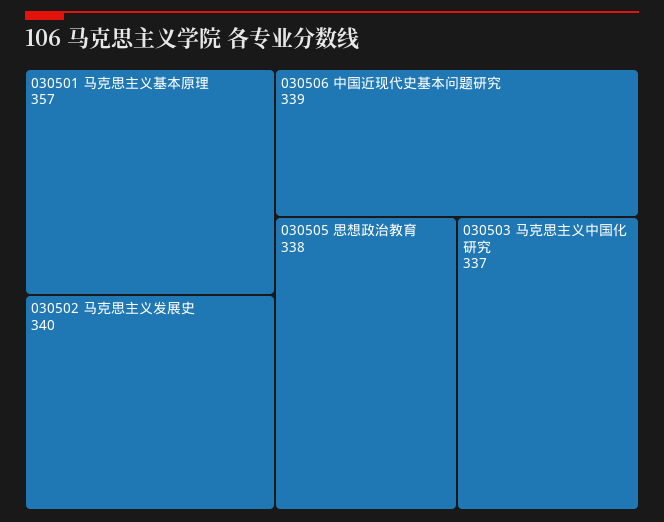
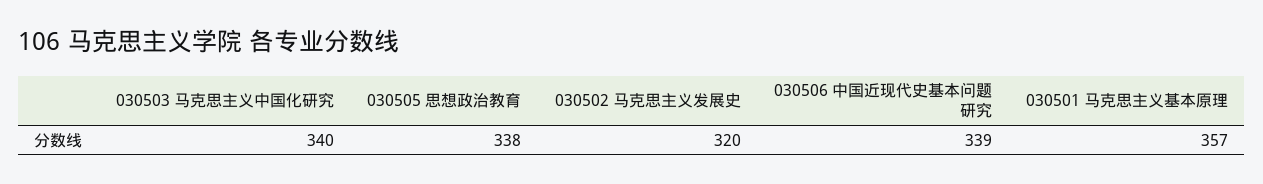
  {
    "030501 马克思主义基本原理": 357,
-   "030502 马克思主义发展史": 340,
+   "030502 马克思主义发展史": 320,
    "030506 中国近现代史基本问题研究": 339,
    "030505 思想政治教育": 338,
-   "030503 马克思主义中国化研究": 337
+   "030503 马克思主义中国化研究": 340
  }

